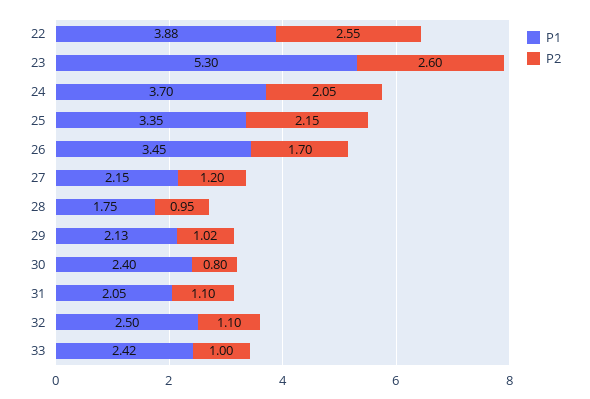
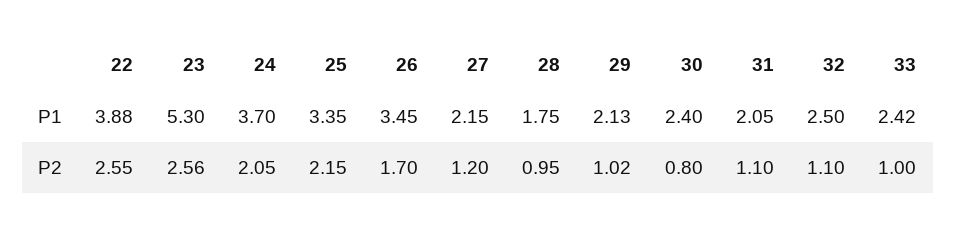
  {
    "P1": {
      "22": 3.88,
      "23": 5.3,
      "24": 3.7,
      "25": 3.35,
      "26": 3.45,
      "27": 2.15,
      "28": 1.75,
      "29": 2.13,
      "30": 2.4,
      "31": 2.05,
      "32": 2.5,
      "33": 2.42
    },
    "P2": {
      "22": 2.55,
-     "23": 2.6,
+     "23": 2.56,
      "24": 2.05,
      "25": 2.15,
      "26": 1.7,
      "27": 1.2,
      "28": 0.95,
      "29": 1.02,
      "30": 0.8,
      "31": 1.1,
      "32": 1.1,
      "33": 1
    }
  }

